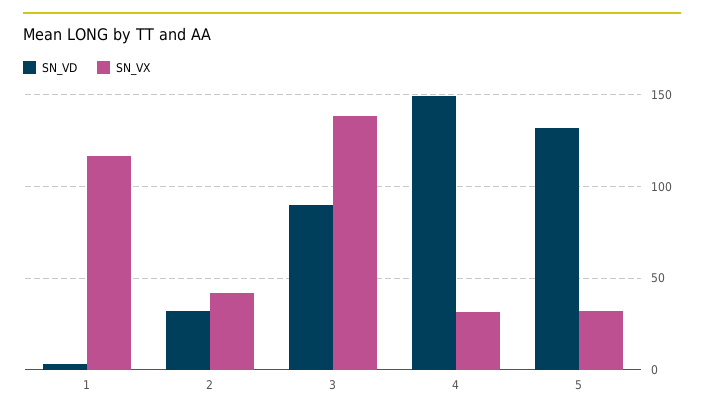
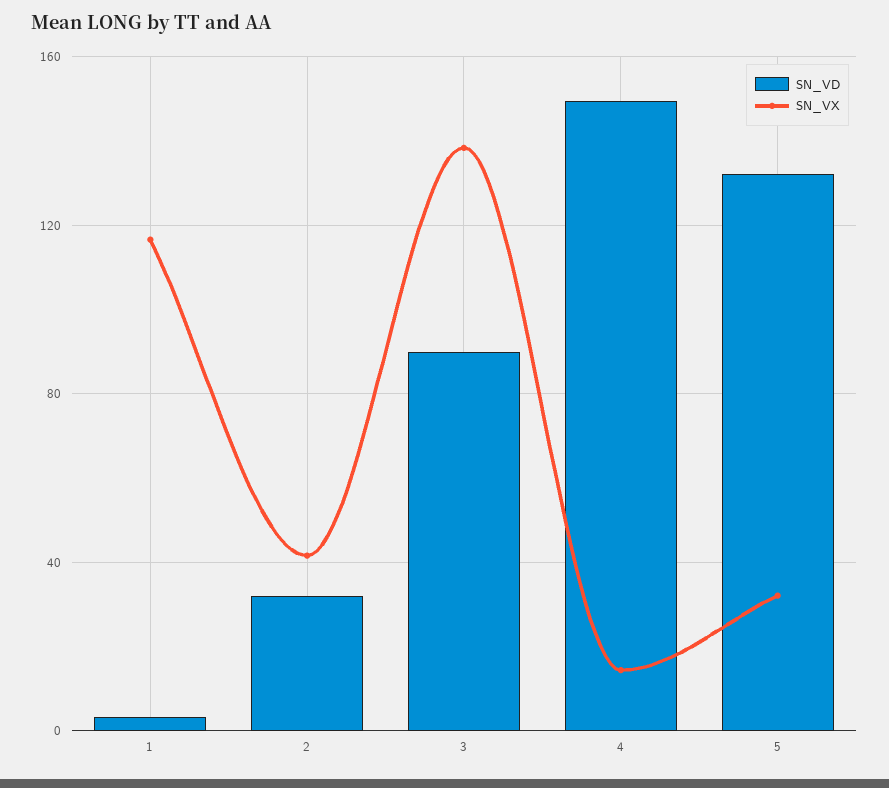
  {
    "SN_VD": {
      "1": 5,
      "2": 30,
      "3": 90,
      "4": 150,
      "5": 130
    },
    "SN_VX": {
      "1": 115,
      "2": 40,
      "3": 140,
-     "4": 30,
+     "4": 15,
      "5": 30
    }
  }

